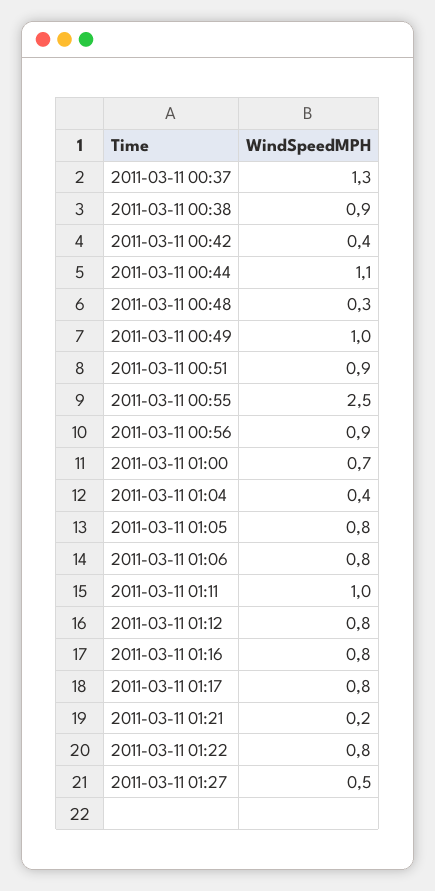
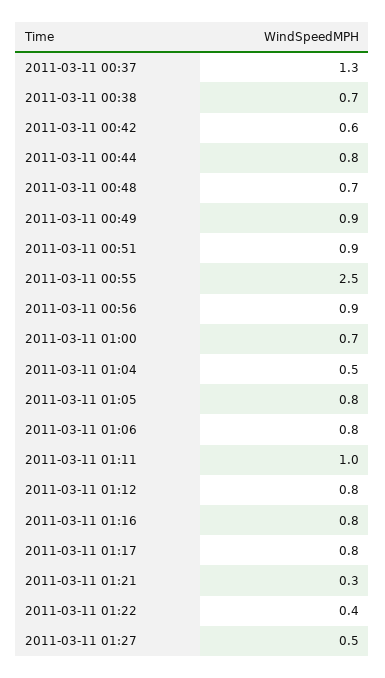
  {
    "2011-03-11 00:37": 1.3,
-   "2011-03-11 00:38": 0.9,
+   "2011-03-11 00:38": 0.7,
-   "2011-03-11 00:42": 0.4,
+   "2011-03-11 00:42": 0.6,
-   "2011-03-11 00:44": 1.1,
+   "2011-03-11 00:44": 0.8,
-   "2011-03-11 00:48": 0.3,
+   "2011-03-11 00:48": 0.7,
-   "2011-03-11 00:49": 1,
+   "2011-03-11 00:49": 0.9,
    "2011-03-11 00:51": 0.9,
    "2011-03-11 00:55": 2.5,
    "2011-03-11 00:56": 0.9,
    "2011-03-11 01:00": 0.7,
-   "2011-03-11 01:04": 0.4,
+   "2011-03-11 01:04": 0.5,
    "2011-03-11 01:05": 0.8,
    "2011-03-11 01:06": 0.8,
    "2011-03-11 01:11": 1,
    "2011-03-11 01:12": 0.8,
    "2011-03-11 01:16": 0.8,
    "2011-03-11 01:17": 0.8,
-   "2011-03-11 01:21": 0.2,
+   "2011-03-11 01:21": 0.3,
-   "2011-03-11 01:22": 0.8,
+   "2011-03-11 01:22": 0.4,
    "2011-03-11 01:27": 0.5
  }

